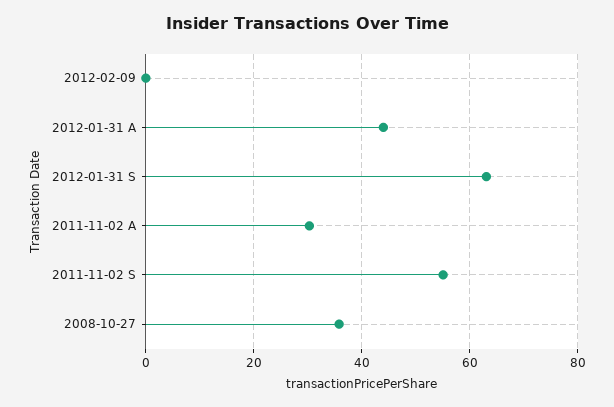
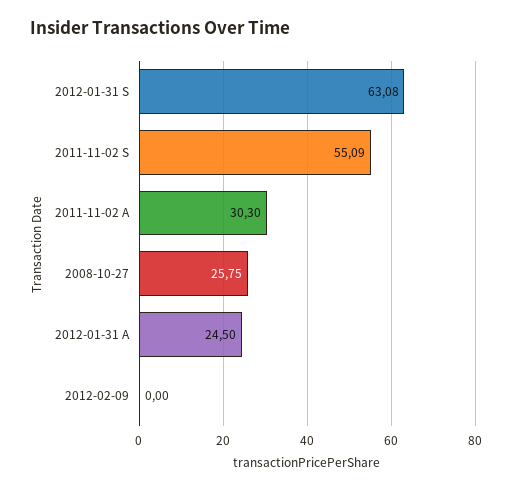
  {
    "2012-02-09": 0,
-   "2012-01-31 A": 44,
+   "2012-01-31 A": 24.5,
    "2012-01-31 S": 63.08,
    "2011-11-02 A": 30.3,
    "2011-11-02 S": 55.09,
-   "2008-10-27": 36
+   "2008-10-27": 25.75
  }

